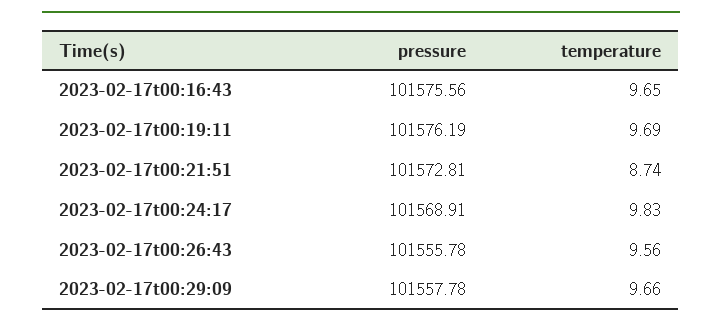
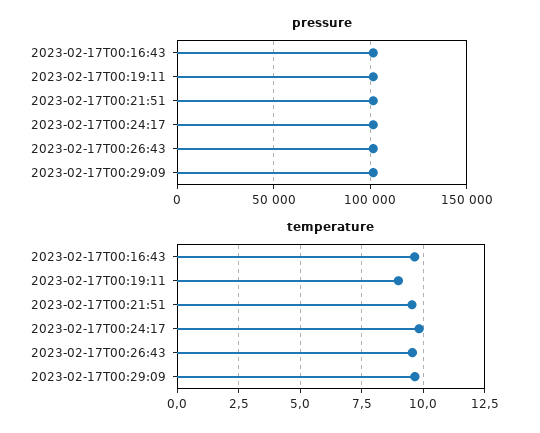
  {
    "pressure": {
      "2023-02-17t00:16:43": 101575.56,
      "2023-02-17t00:19:11": 101576.19,
      "2023-02-17t00:21:51": 101572.81,
      "2023-02-17t00:24:17": 101568.91,
      "2023-02-17t00:26:43": 101555.78,
      "2023-02-17t00:29:09": 101557.78
    },
    "temperature": {
      "2023-02-17t00:16:43": 9.65,
-     "2023-02-17t00:19:11": 9.69,
+     "2023-02-17t00:19:11": 9,
-     "2023-02-17t00:21:51": 8.74,
+     "2023-02-17t00:21:51": 9.5,
      "2023-02-17t00:24:17": 9.83,
      "2023-02-17t00:26:43": 9.56,
      "2023-02-17t00:29:09": 9.66
    }
  }

